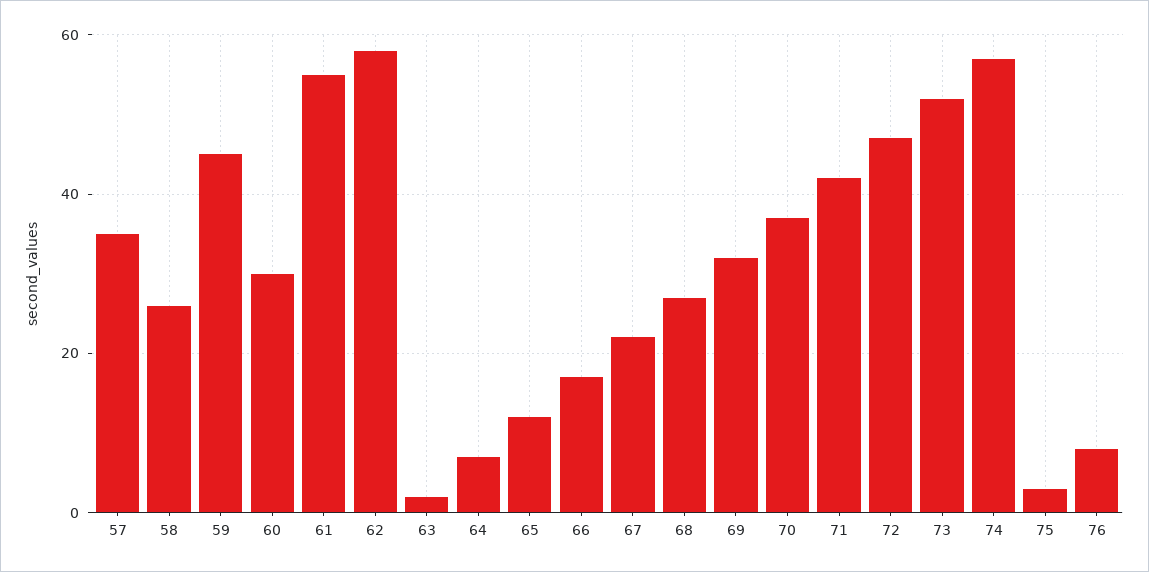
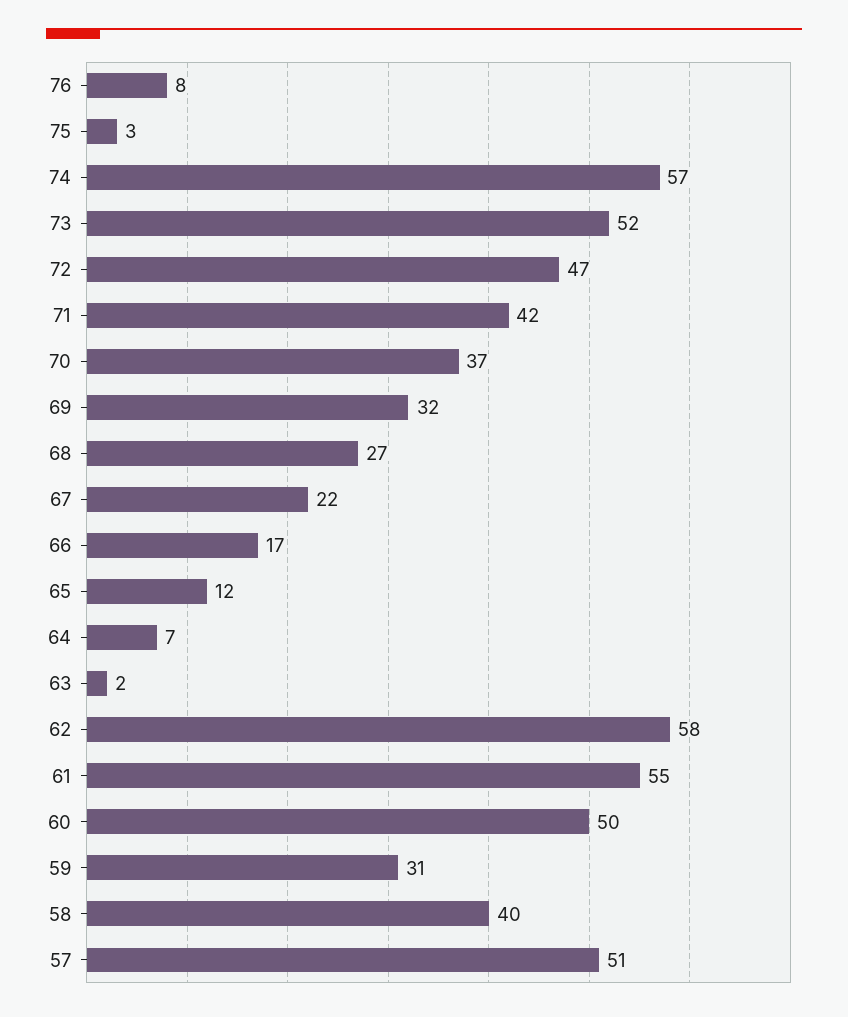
  {
-   "57": 35,
+   "57": 51,
-   "58": 25,
+   "58": 40,
-   "59": 45,
+   "59": 31,
-   "60": 30,
+   "60": 50,
    "61": 55,
    "62": 58,
    "63": 2,
    "64": 7,
    "65": 12,
    "66": 17,
    "67": 22,
    "68": 27,
    "69": 32,
    "70": 37,
    "71": 42,
    "72": 47,
    "73": 52,
    "74": 57,
    "75": 3,
    "76": 8
  }

